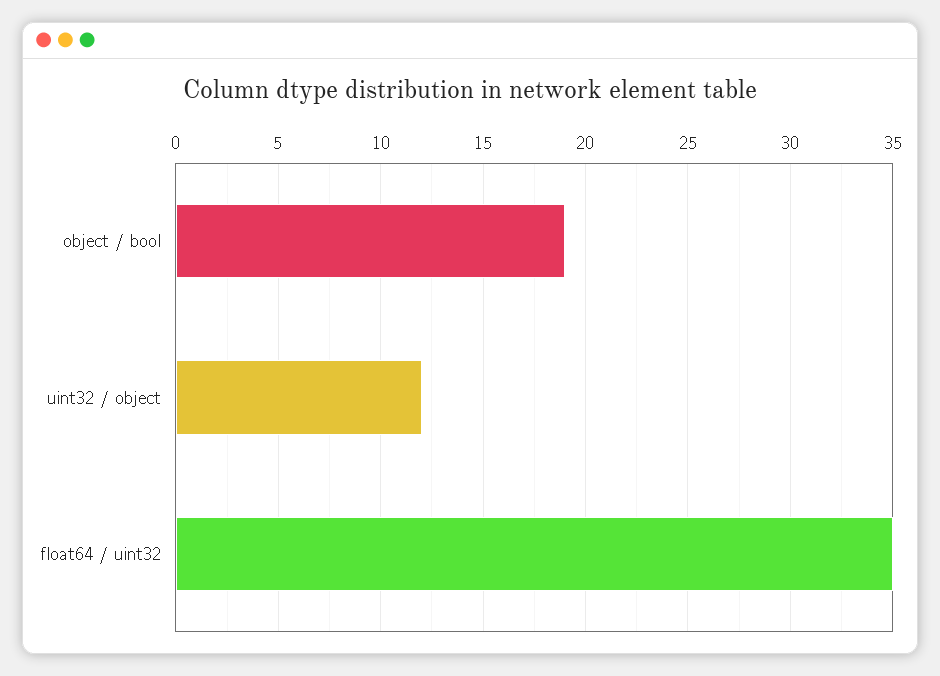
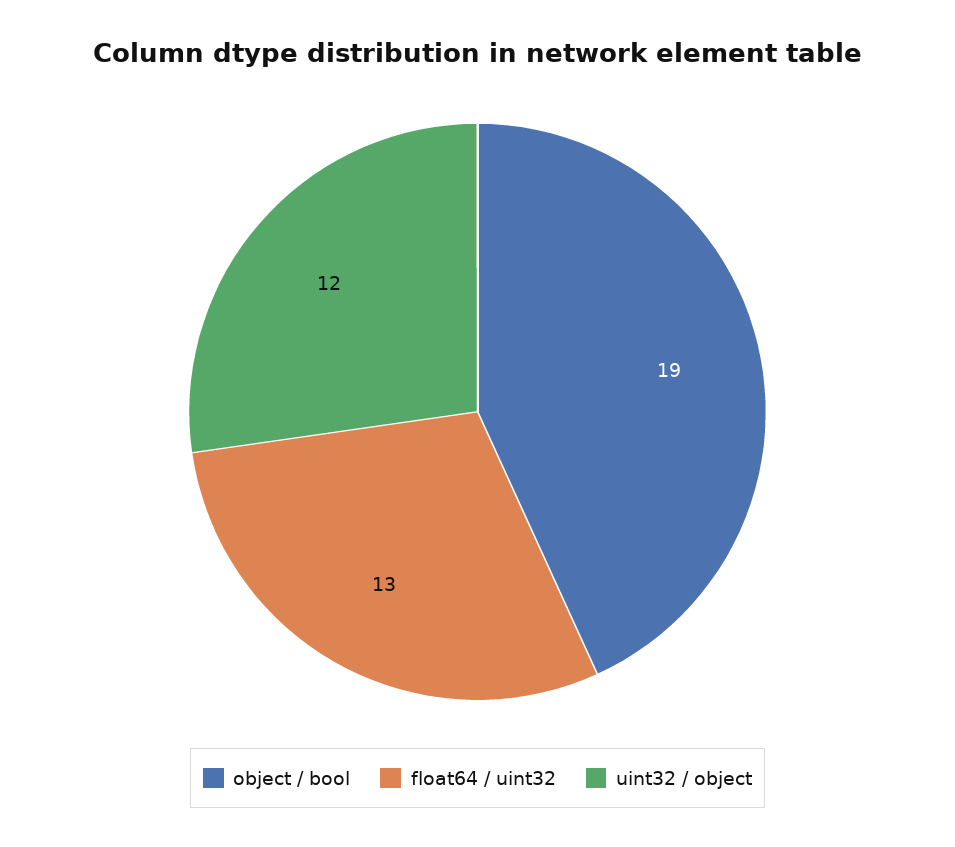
  {
    "object / bool": 19,
    "uint32 / object": 12,
-   "float64 / uint32": 35
+   "float64 / uint32": 13
  }

